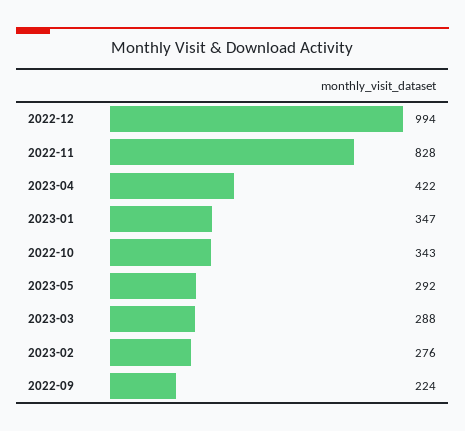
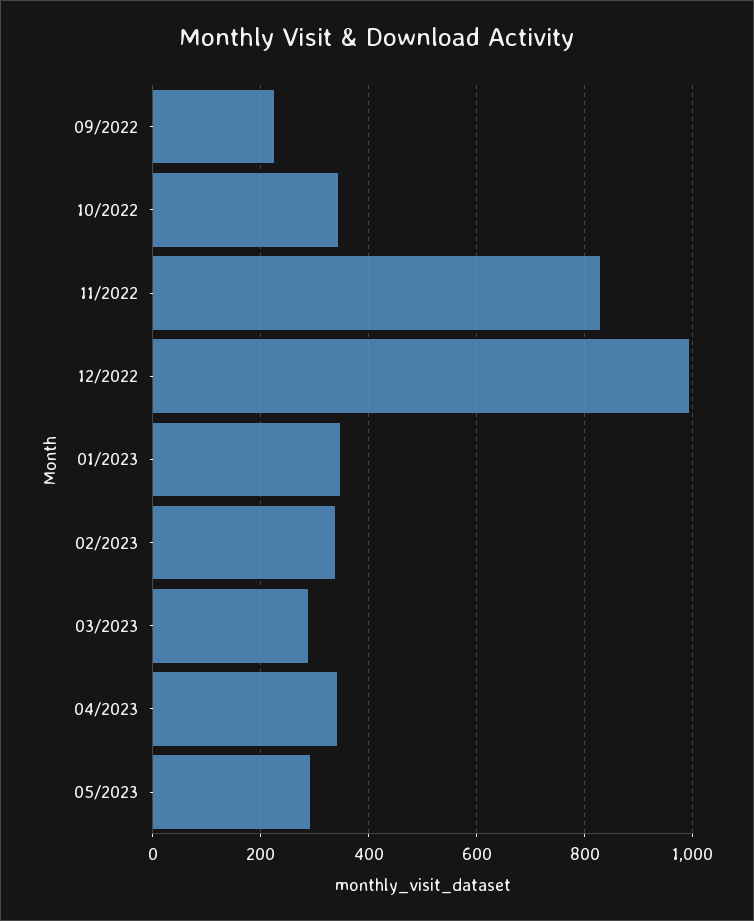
  {
    "2022-12": 994,
    "2022-11": 828,
-   "2023-04": 422,
+   "2023-04": 340,
    "2023-01": 347,
    "2022-10": 343,
    "2023-05": 292,
    "2023-03": 288,
-   "2023-02": 276,
+   "2023-02": 340,
    "2022-09": 224
  }

